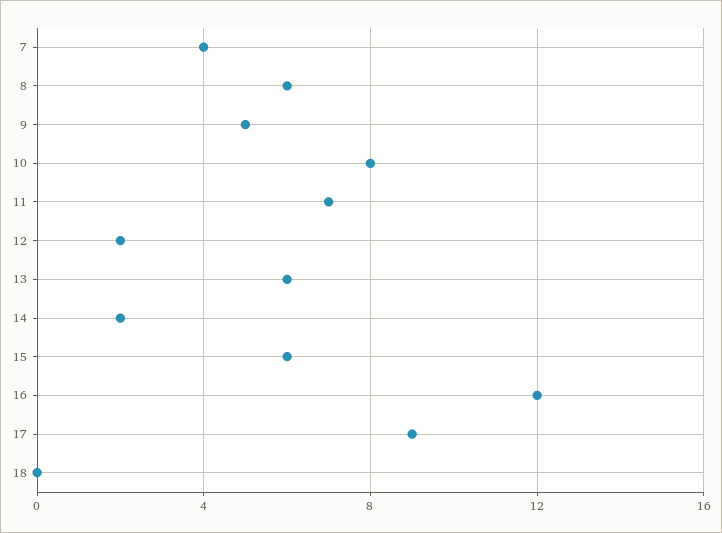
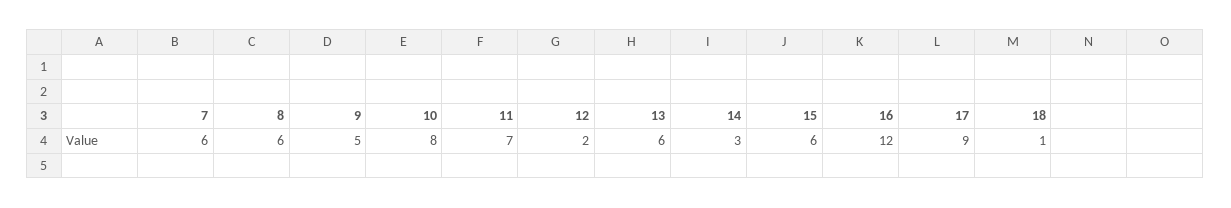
  {
-   "7": 4,
+   "7": 6,
    "8": 6,
    "9": 5,
    "10": 8,
    "11": 7,
    "12": 2,
    "13": 6,
-   "14": 2,
+   "14": 3,
    "15": 6,
    "16": 12,
    "17": 9,
-   "18": 0
+   "18": 1
  }

